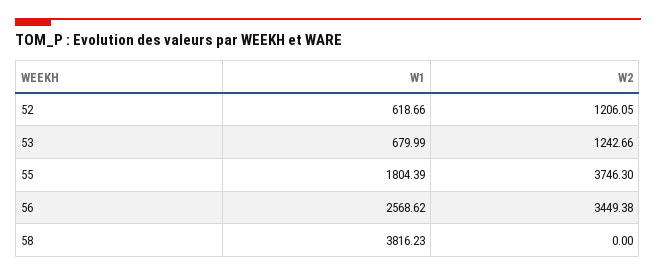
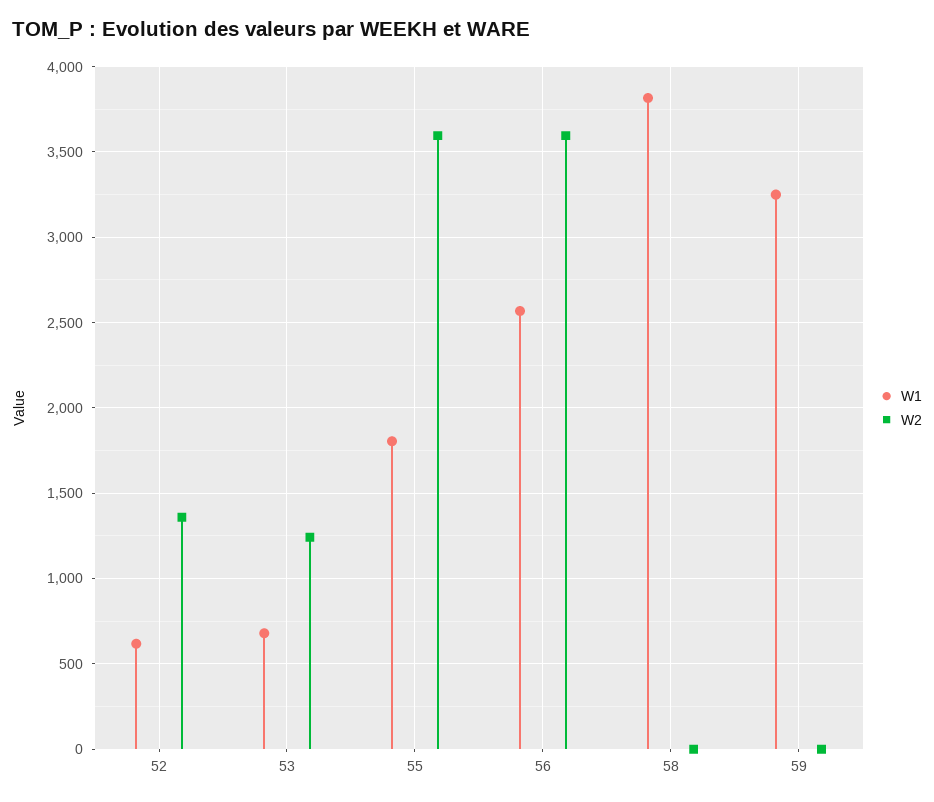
  {
    "W1": {
      "52": 618.66,
      "53": 679.99,
      "55": 1804.39,
      "56": 2568.62,
-     "58": 3816.23
+     "58": 3816.23,
+     "59": 3250
    },
    "W2": {
-     "52": 1206.05,
+     "52": 1350,
      "53": 1242.66,
-     "55": 3746.3,
+     "55": 3600,
-     "56": 3449.38,
+     "56": 3600,
-     "58": 0
+     "58": 0,
+     "59": 0
    }
  }

